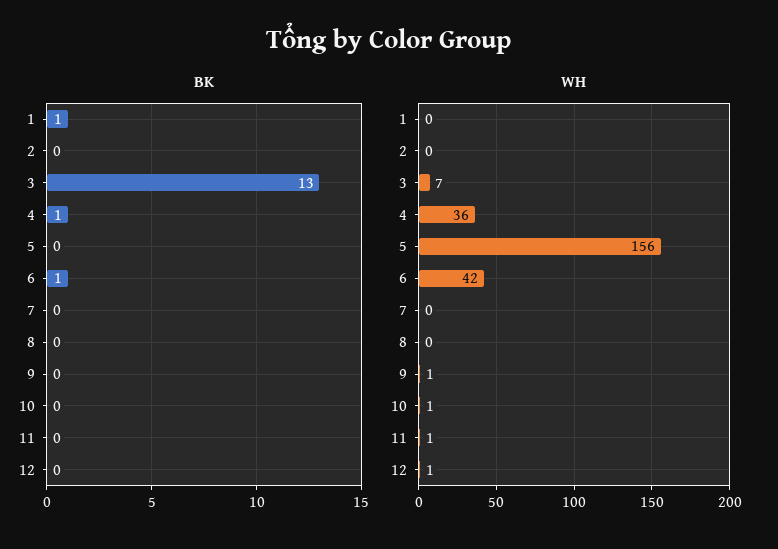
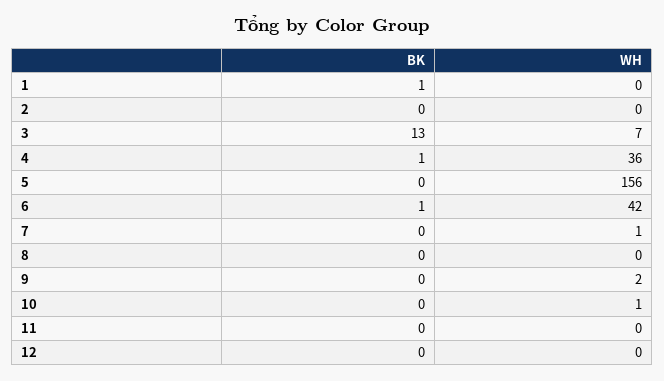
  {
    "BK": {
      "1": 1,
      "2": 0,
      "3": 13,
      "4": 1,
      "5": 0,
      "6": 1,
      "7": 0,
      "8": 0,
      "9": 0,
      "10": 0,
      "11": 0,
      "12": 0
    },
    "WH": {
      "1": 0,
      "2": 0,
      "3": 7,
      "4": 36,
      "5": 156,
      "6": 42,
-     "7": 0,
+     "7": 1,
      "8": 0,
-     "9": 1,
+     "9": 2,
      "10": 1,
-     "11": 1,
+     "11": 0,
-     "12": 1
+     "12": 0
    }
  }

